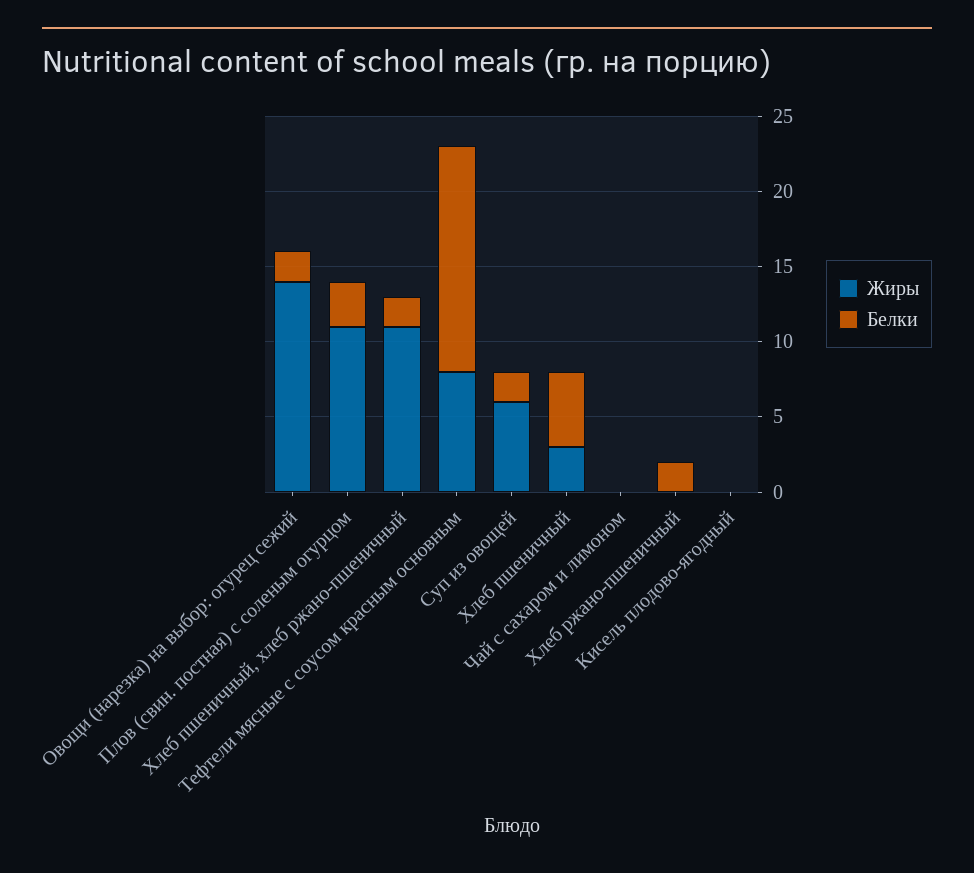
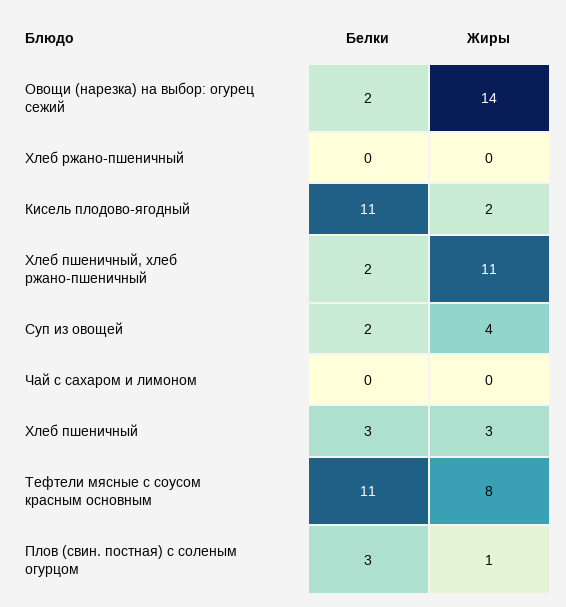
  {
    "Жиры": {
      "Овощи (нарезка) на выбор: огурец сежий": 14,
-     "Плов (свин. постная) с соленым огурцом": 11,
+     "Плов (свин. постная) с соленым огурцом": 1,
      "Хлеб пшеничный, хлеб ржано-пшеничный": 11,
      "Тефтели мясные с соусом красным основным": 8,
-     "Суп из овощей": 6,
+     "Суп из овощей": 4,
      "Хлеб пшеничный": 3,
      "Чай с сахаром и лимоном": 0,
      "Хлеб ржано-пшеничный": 0,
-     "Кисель плодово-ягодный": 0
+     "Кисель плодово-ягодный": 2
    },
    "Белки": {
      "Овощи (нарезка) на выбор: огурец сежий": 2,
      "Плов (свин. постная) с соленым огурцом": 3,
      "Хлеб пшеничный, хлеб ржано-пшеничный": 2,
-     "Тефтели мясные с соусом красным основным": 15,
+     "Тефтели мясные с соусом красным основным": 11,
      "Суп из овощей": 2,
-     "Хлеб пшеничный": 5,
+     "Хлеб пшеничный": 3,
      "Чай с сахаром и лимоном": 0,
-     "Хлеб ржано-пшеничный": 2,
+     "Хлеб ржано-пшеничный": 0,
-     "Кисель плодово-ягодный": 0
+     "Кисель плодово-ягодный": 11
    }
  }

